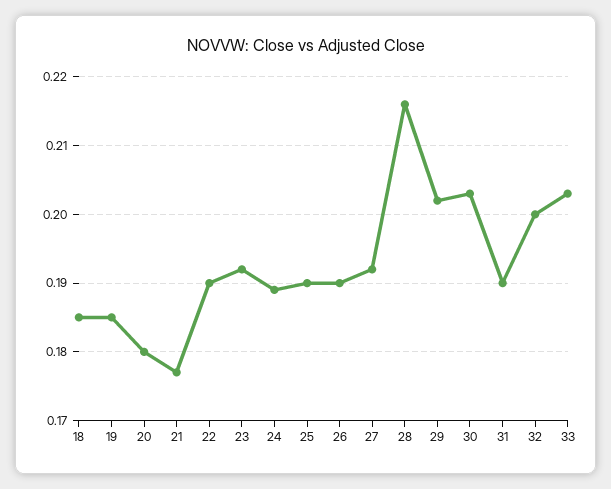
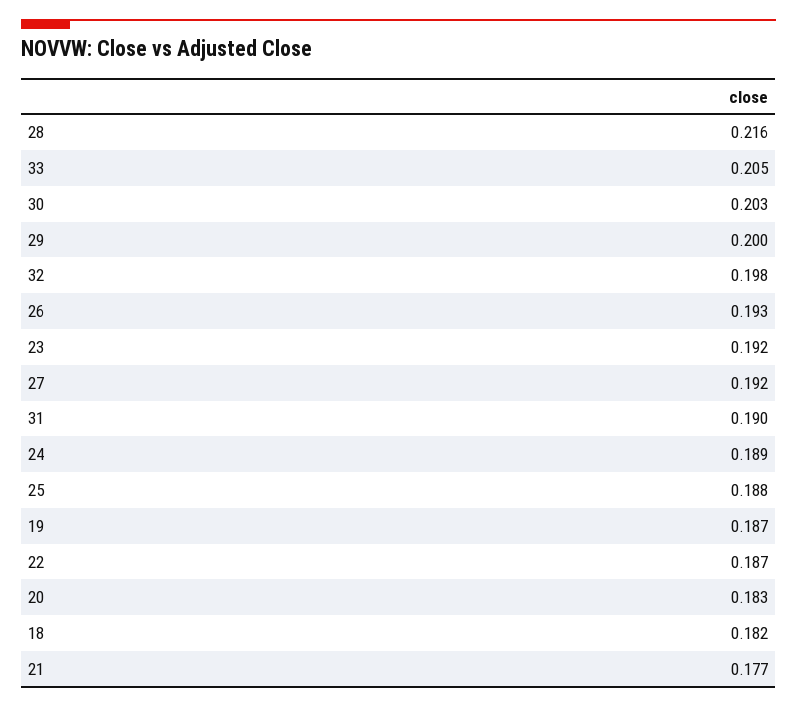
  {
-   "18": 0.185,
+   "18": 0.182,
-   "19": 0.185,
+   "19": 0.187,
-   "20": 0.18,
+   "20": 0.183,
    "21": 0.177,
-   "22": 0.19,
+   "22": 0.187,
    "23": 0.192,
    "24": 0.189,
-   "25": 0.19,
+   "25": 0.188,
-   "26": 0.19,
+   "26": 0.193,
    "27": 0.192,
    "28": 0.216,
-   "29": 0.202,
+   "29": 0.2,
    "30": 0.203,
    "31": 0.19,
-   "32": 0.2,
+   "32": 0.198,
-   "33": 0.203
+   "33": 0.205
  }

